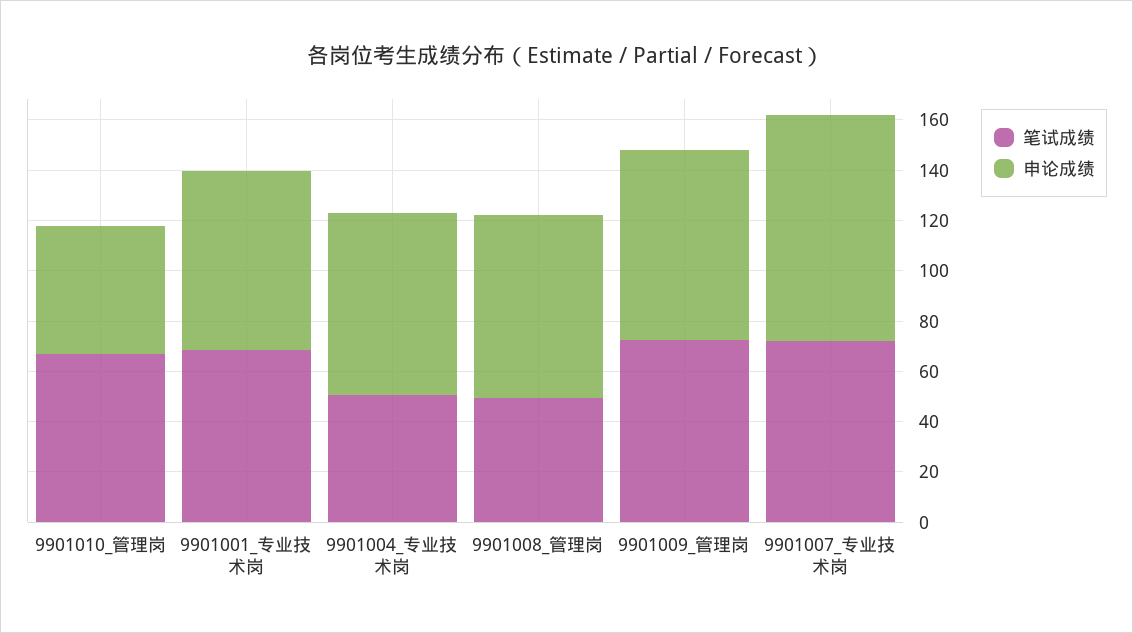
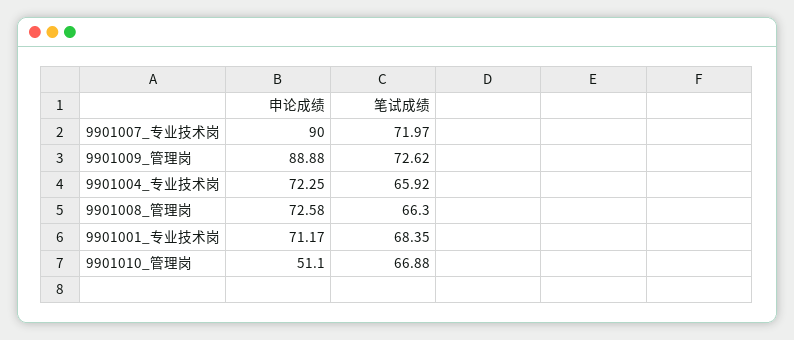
  {
    "笔试成绩": {
      "9901010_管理岗": 66.88,
      "9901001_专业技术岗": 68.35,
-     "9901004_专业技术岗": 50,
+     "9901004_专业技术岗": 65.92,
-     "9901008_管理岗": 50,
+     "9901008_管理岗": 66.3,
      "9901009_管理岗": 72.62,
      "9901007_专业技术岗": 71.97
    },
    "申论成绩": {
      "9901010_管理岗": 51.1,
      "9901001_专业技术岗": 71.17,
      "9901004_专业技术岗": 72.25,
      "9901008_管理岗": 72.58,
-     "9901009_管理岗": 75,
+     "9901009_管理岗": 88.88,
      "9901007_专业技术岗": 90
    }
  }

